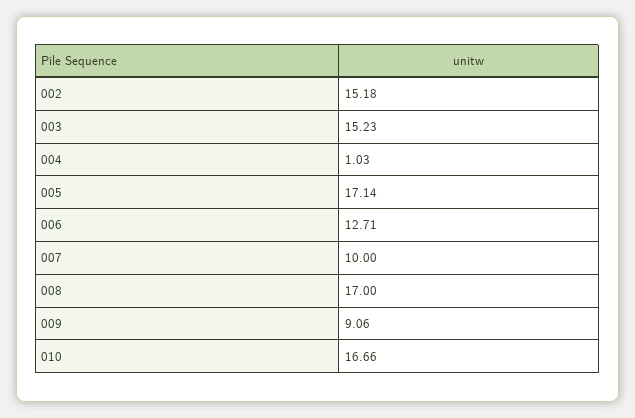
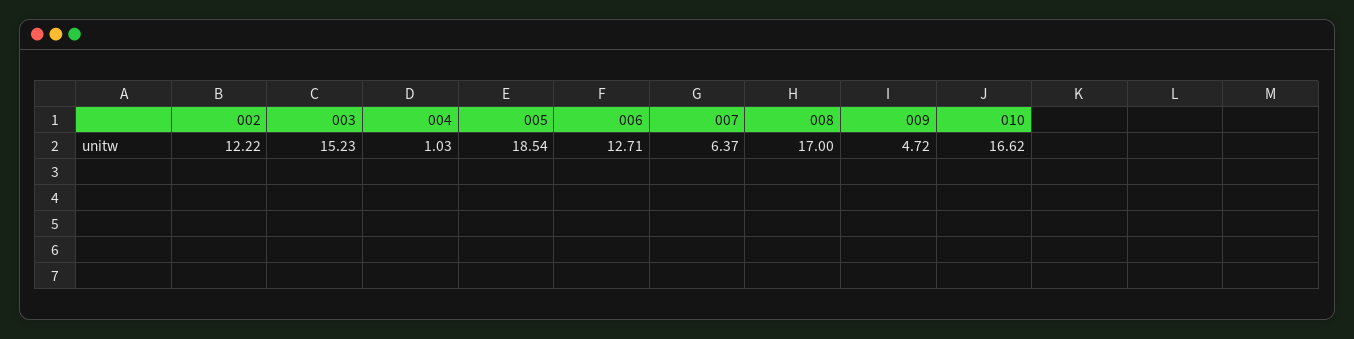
  {
-   "002": 15.18,
+   "002": 12.22,
    "003": 15.23,
    "004": 1.03,
-   "005": 17.14,
+   "005": 18.54,
    "006": 12.71,
-   "007": 10,
+   "007": 6.37,
    "008": 17,
-   "009": 9.06,
+   "009": 4.72,
-   "010": 16.66
+   "010": 16.62
  }

